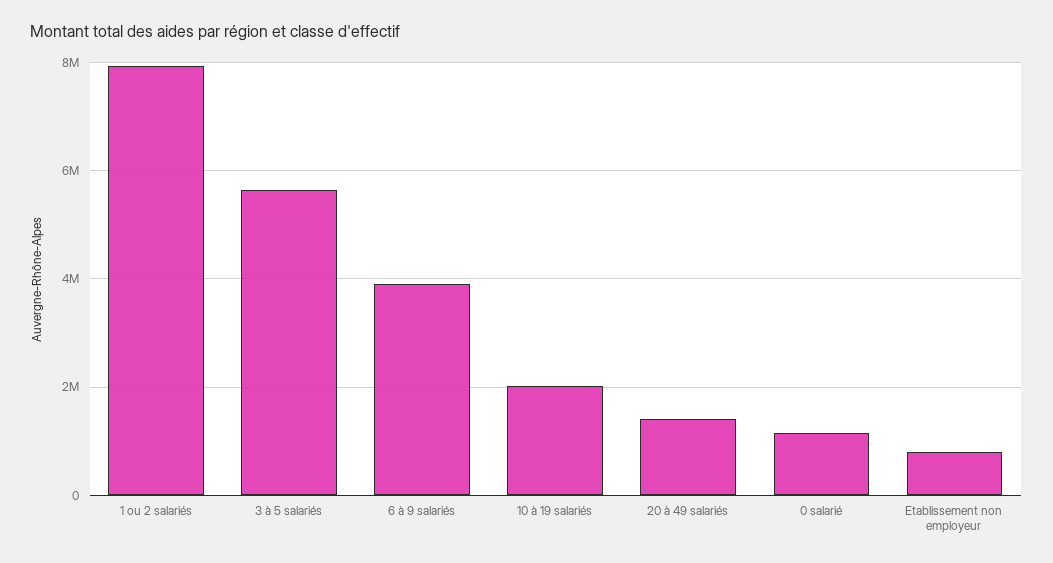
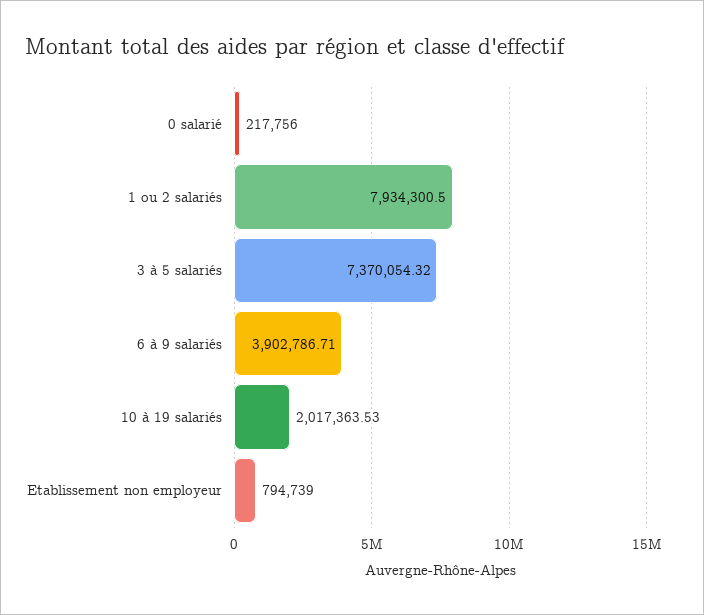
  {
    "1 ou 2 salariés": 7934300.5,
-   "3 à 5 salariés": 5600000,
+   "3 à 5 salariés": 7370054.32,
    "6 à 9 salariés": 3902786.71,
    "10 à 19 salariés": 2017363.53,
-   "20 à 49 salariés": 1400000,
-   "0 salarié": 1200000,
+   "0 salarié": 217756,
    "Etablissement non employeur": 794739
  }

